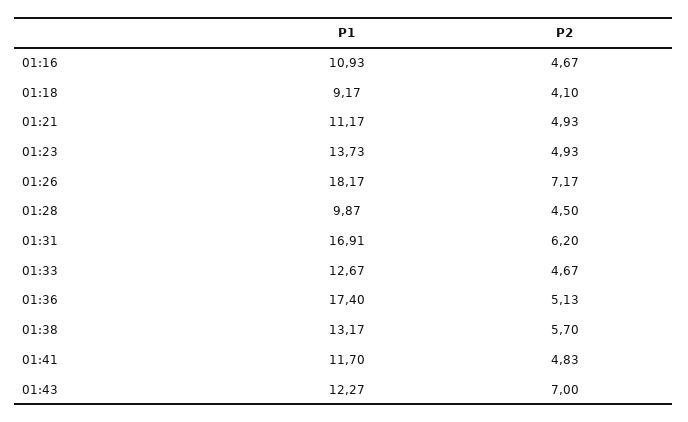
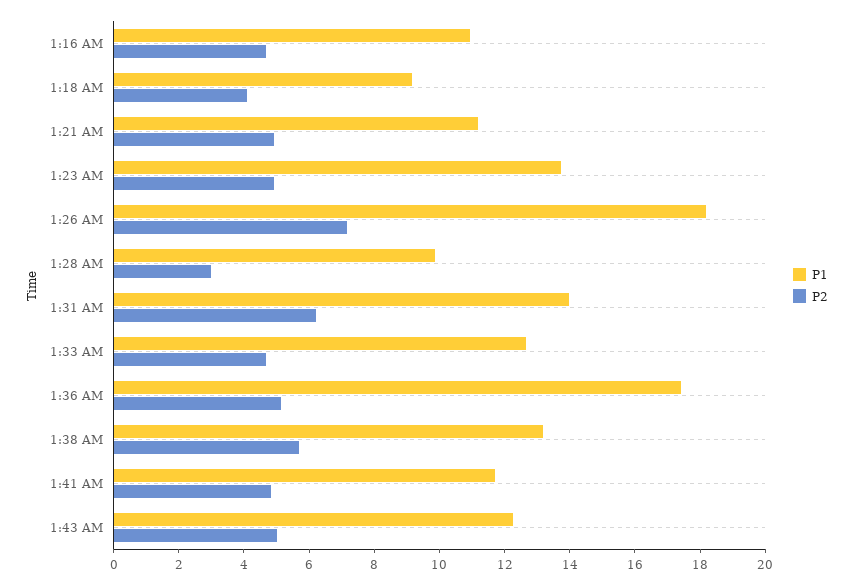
  {
    "P1": {
      "01:16": 10.93,
      "01:18": 9.17,
      "01:21": 11.17,
      "01:23": 13.73,
      "01:26": 18.17,
      "01:28": 9.87,
-     "01:31": 16.91,
+     "01:31": 14,
      "01:33": 12.67,
      "01:36": 17.4,
      "01:38": 13.17,
      "01:41": 11.7,
      "01:43": 12.27
    },
    "P2": {
      "01:16": 4.67,
      "01:18": 4.1,
      "01:21": 4.93,
      "01:23": 4.93,
      "01:26": 7.17,
-     "01:28": 4.5,
+     "01:28": 3,
      "01:31": 6.2,
      "01:33": 4.67,
      "01:36": 5.13,
      "01:38": 5.7,
      "01:41": 4.83,
-     "01:43": 7
+     "01:43": 5
    }
  }

